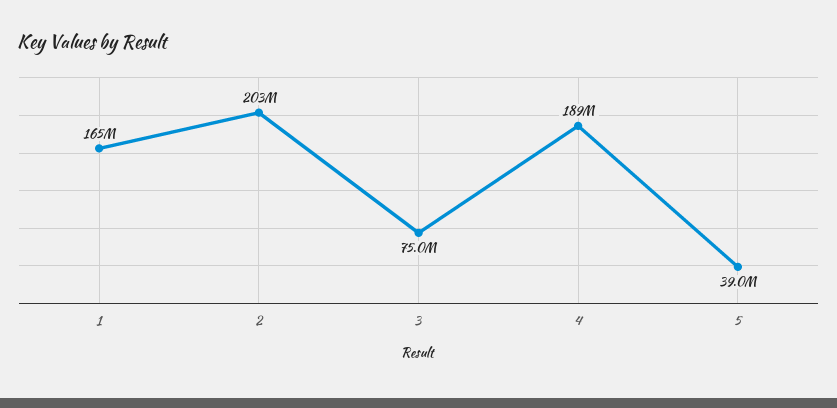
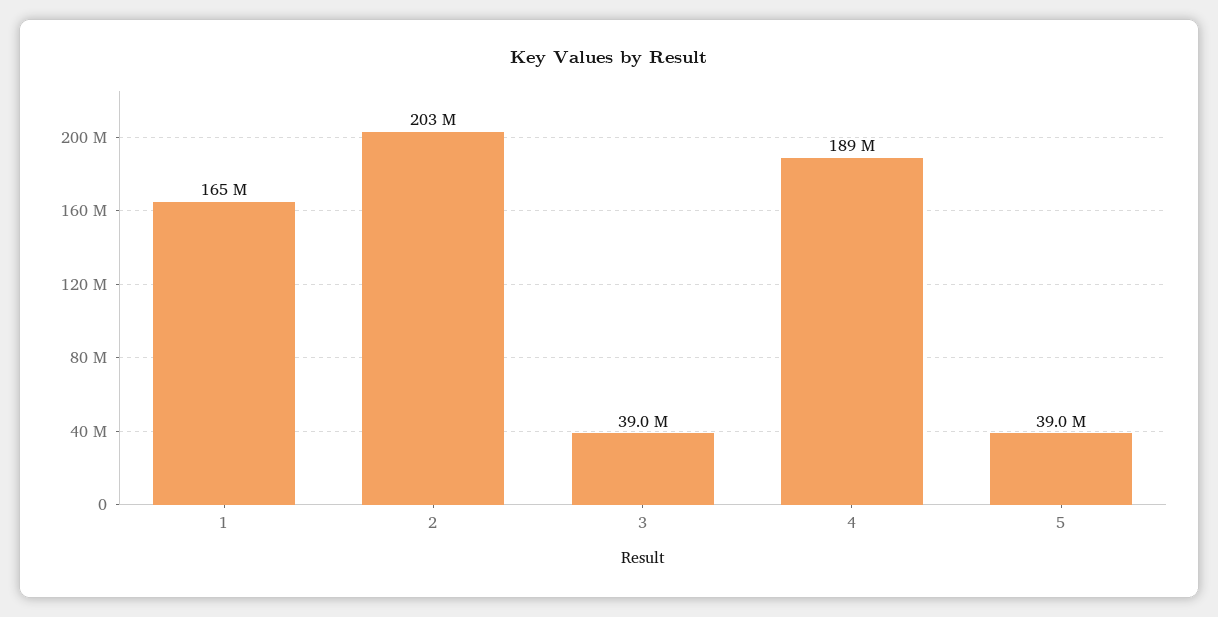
  {
    "1": 165000000,
    "2": 203000000,
-   "3": 75000000,
+   "3": 39000000,
    "4": 189000000,
    "5": 39000000
  }

